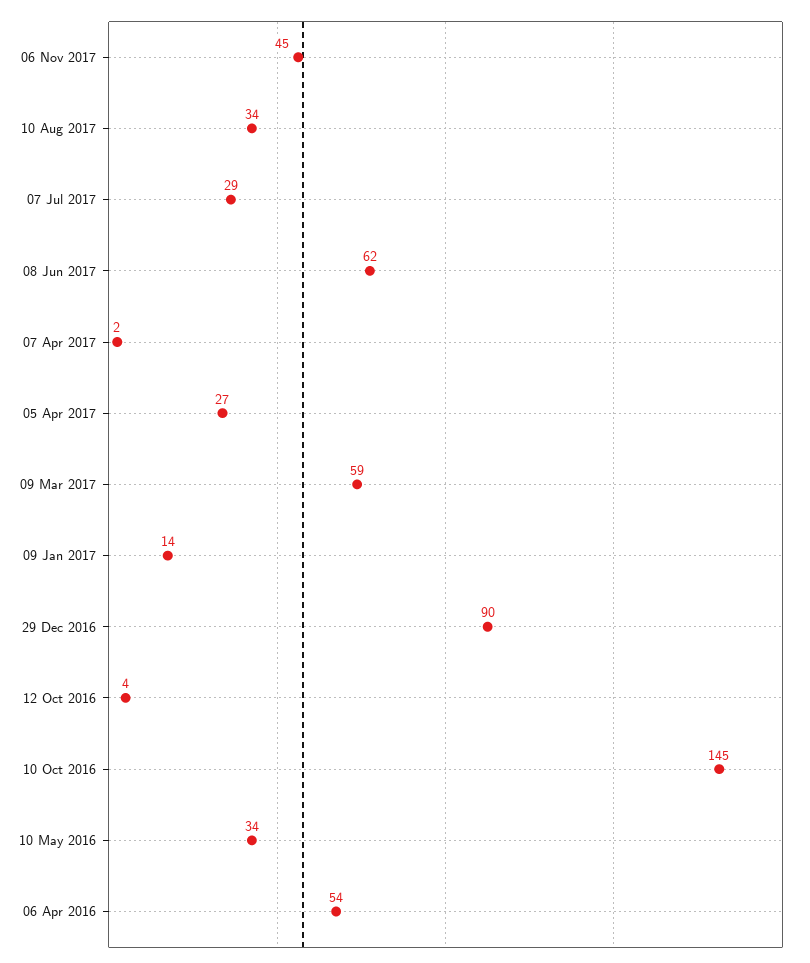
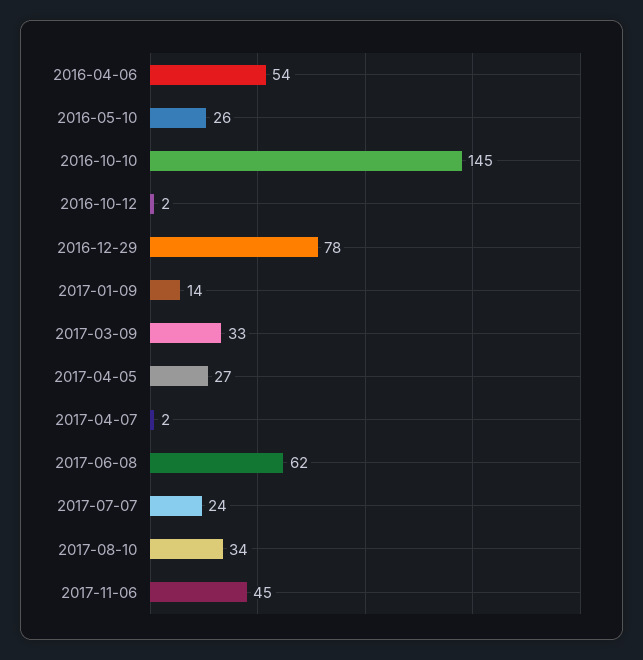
  {
    "06 Nov 2017": 45,
    "10 Aug 2017": 34,
-   "07 Jul 2017": 29,
+   "07 Jul 2017": 24,
    "08 Jun 2017": 62,
    "07 Apr 2017": 2,
    "05 Apr 2017": 27,
-   "09 Mar 2017": 59,
+   "09 Mar 2017": 33,
    "09 Jan 2017": 14,
-   "29 Dec 2016": 90,
+   "29 Dec 2016": 78,
-   "12 Oct 2016": 4,
+   "12 Oct 2016": 2,
    "10 Oct 2016": 145,
-   "10 May 2016": 34,
+   "10 May 2016": 26,
    "06 Apr 2016": 54
  }

